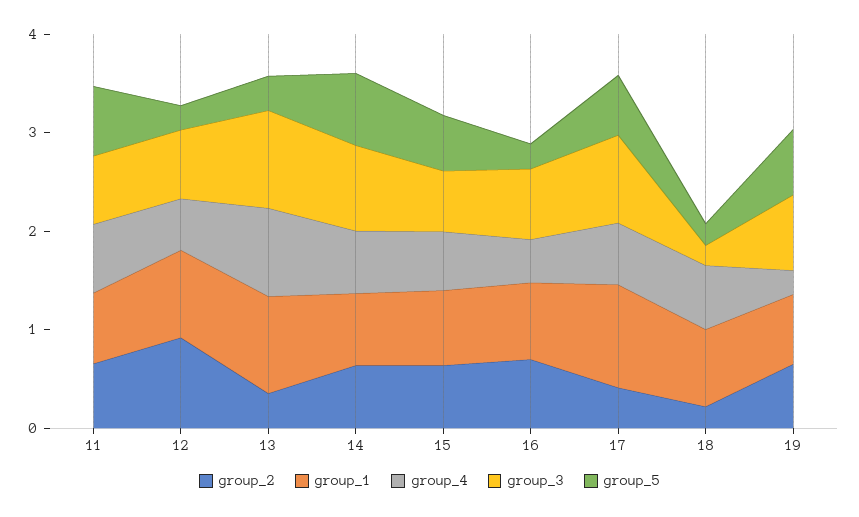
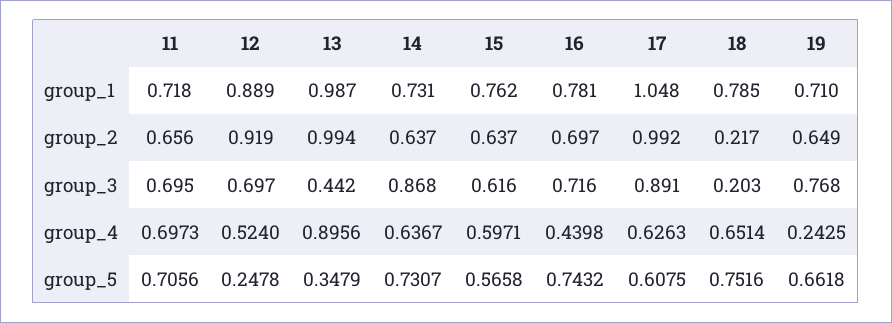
  {
    "group_2": {
      "11": 0.656,
      "12": 0.919,
-     "13": 0.4,
+     "13": 0.994,
      "14": 0.637,
      "15": 0.637,
      "16": 0.697,
-     "17": 0.4,
+     "17": 0.992,
      "18": 0.217,
      "19": 0.649
    },
    "group_1": {
      "11": 0.718,
      "12": 0.889,
      "13": 0.987,
      "14": 0.731,
      "15": 0.762,
      "16": 0.781,
      "17": 1.048,
      "18": 0.785,
      "19": 0.71
    },
    "group_4": {
      "11": 0.6973,
      "12": 0.524,
      "13": 0.8956,
      "14": 0.6367,
      "15": 0.5971,
      "16": 0.4398,
      "17": 0.6263,
      "18": 0.6514,
      "19": 0.2425
    },
    "group_3": {
      "11": 0.695,
      "12": 0.697,
-     "13": 1,
+     "13": 0.442,
      "14": 0.868,
      "15": 0.616,
      "16": 0.716,
      "17": 0.891,
      "18": 0.203,
      "19": 0.768
    },
    "group_5": {
      "11": 0.7056,
      "12": 0.2478,
      "13": 0.3479,
      "14": 0.7307,
      "15": 0.5658,
-     "16": 0.2,
+     "16": 0.7432,
      "17": 0.6075,
-     "18": 0.2,
+     "18": 0.7516,
      "19": 0.6618
    }
  }

